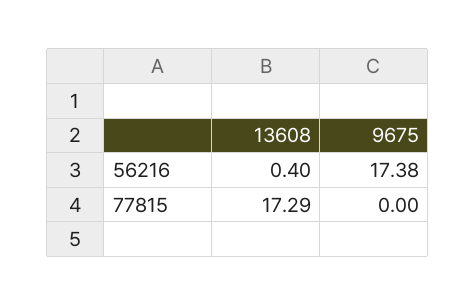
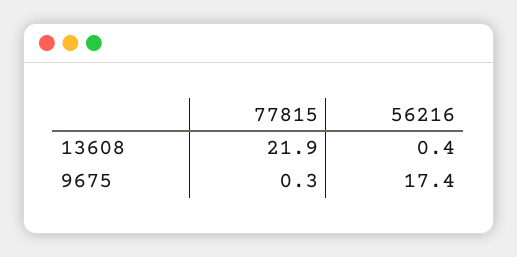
  {
    "13608": {
      "56216": 0.4,
-     "77815": 17.29
+     "77815": 21.9
    },
    "9675": {
      "56216": 17.38,
-     "77815": 0
+     "77815": 0.3
    }
  }

